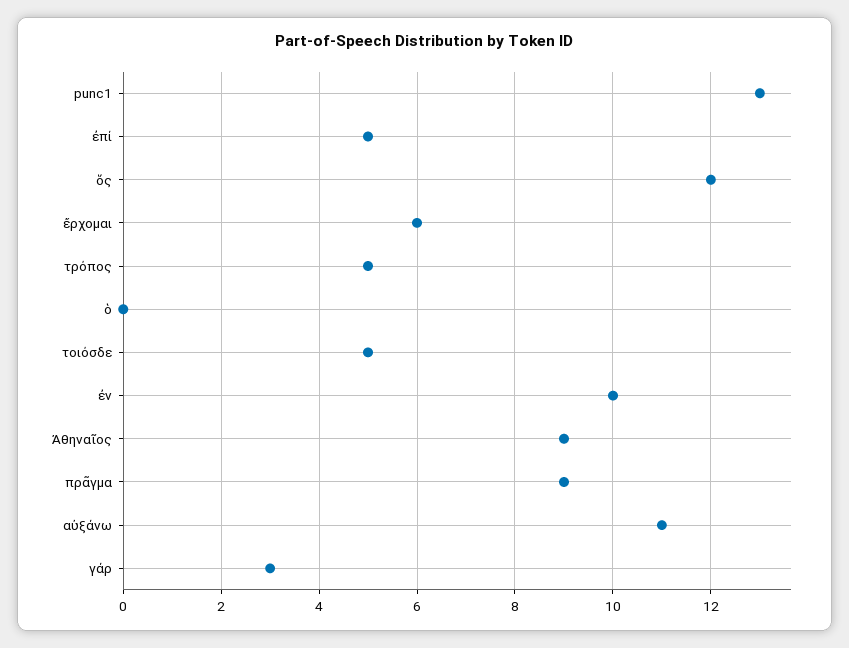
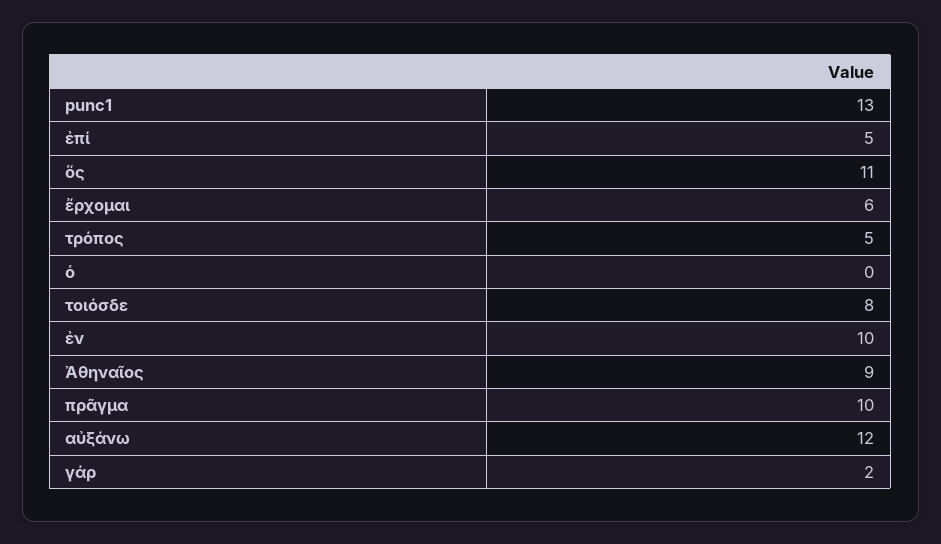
  {
    "punc1": 13,
    "ἐπί": 5,
-   "ὅς": 12,
+   "ὅς": 11,
    "ἔρχομαι": 6,
    "τρόπος": 5,
    "ὁ": 0,
-   "τοιόσδε": 5,
+   "τοιόσδε": 8,
    "ἐν": 10,
    "Ἀθηναῖος": 9,
-   "πρᾶγμα": 9,
+   "πρᾶγμα": 10,
-   "αὐξάνω": 11,
+   "αὐξάνω": 12,
-   "γάρ": 3
+   "γάρ": 2
  }

